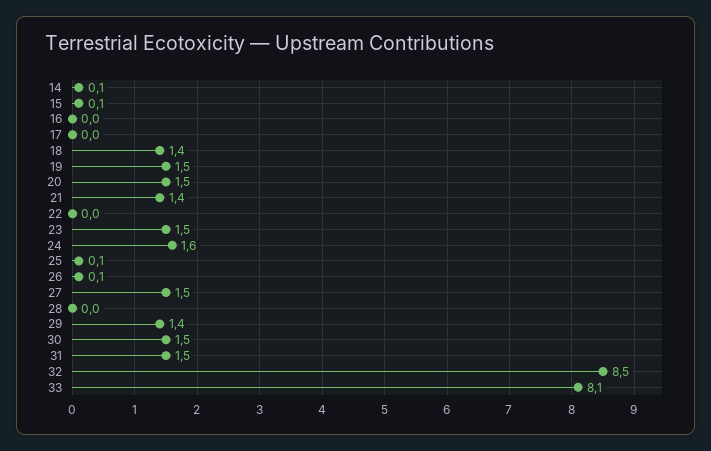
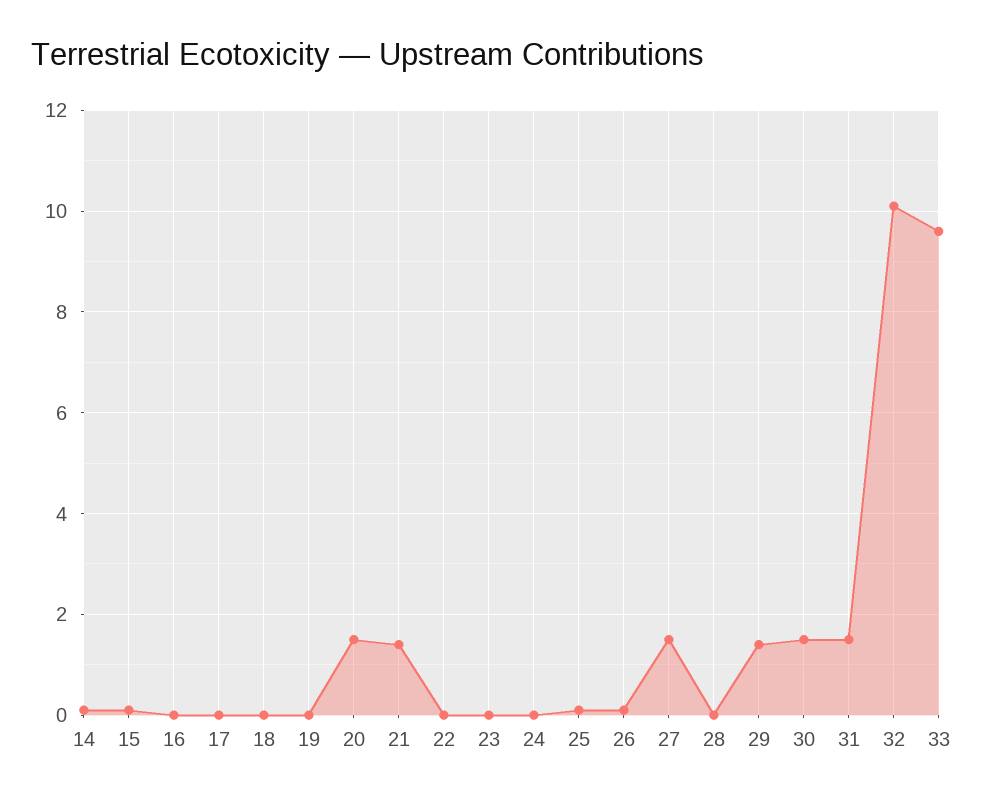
  {
    "14": 0.1,
    "15": 0.1,
    "16": 0,
    "17": 0,
-   "18": 1.4,
+   "18": 0,
-   "19": 1.5,
+   "19": 0,
    "20": 1.5,
    "21": 1.4,
    "22": 0,
-   "23": 1.5,
+   "23": 0,
-   "24": 1.6,
+   "24": 0,
    "25": 0.1,
    "26": 0.1,
    "27": 1.5,
    "28": 0,
    "29": 1.4,
    "30": 1.5,
    "31": 1.5,
-   "32": 8.5,
+   "32": 10,
-   "33": 8.1
+   "33": 9.5
  }

